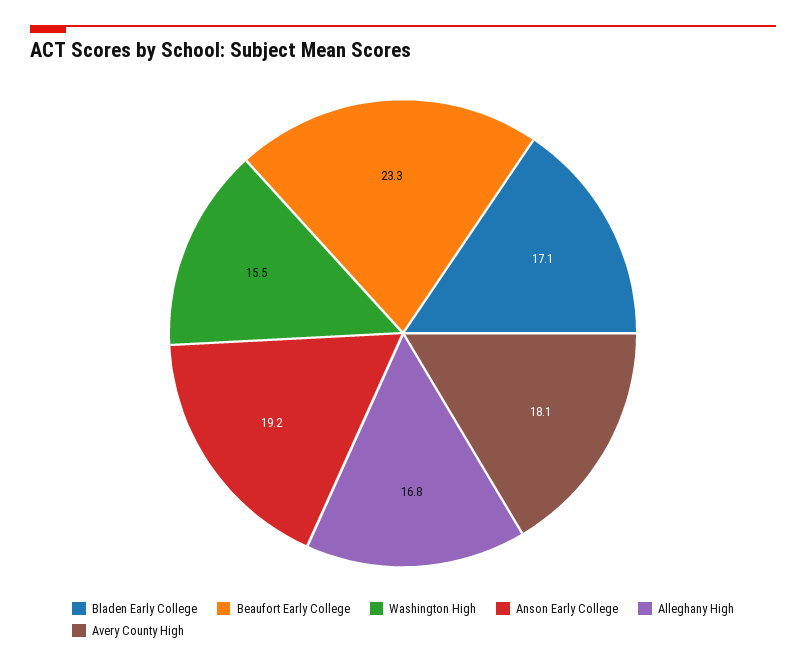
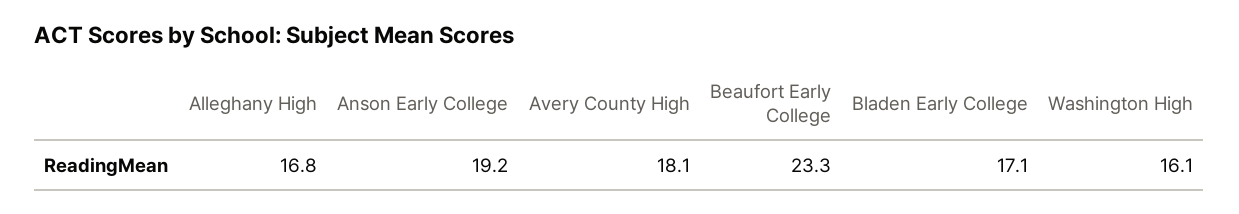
  {
    "Bladen Early College": 17.1,
    "Beaufort Early College": 23.3,
-   "Washington High": 15.5,
+   "Washington High": 16.1,
    "Anson Early College": 19.2,
    "Alleghany High": 16.8,
    "Avery County High": 18.1
  }

